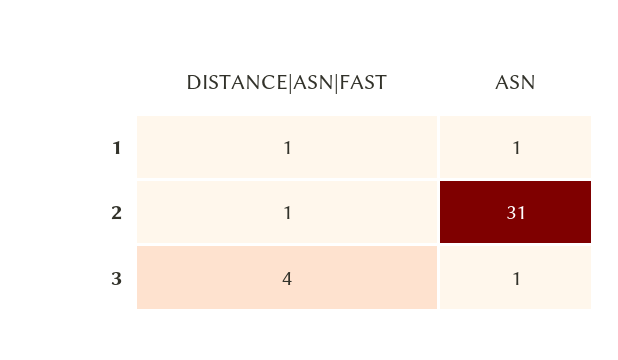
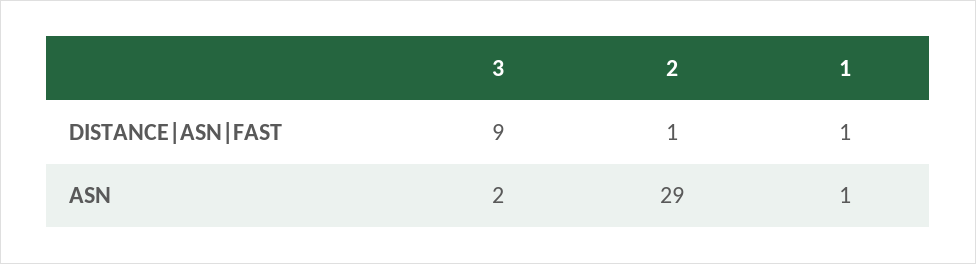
  {
    "DISTANCE|ASN|FAST": {
      "1": 1,
      "2": 1,
-     "3": 4
+     "3": 9
    },
    "ASN": {
      "1": 1,
-     "2": 31,
+     "2": 29,
-     "3": 1
+     "3": 2
    }
  }

